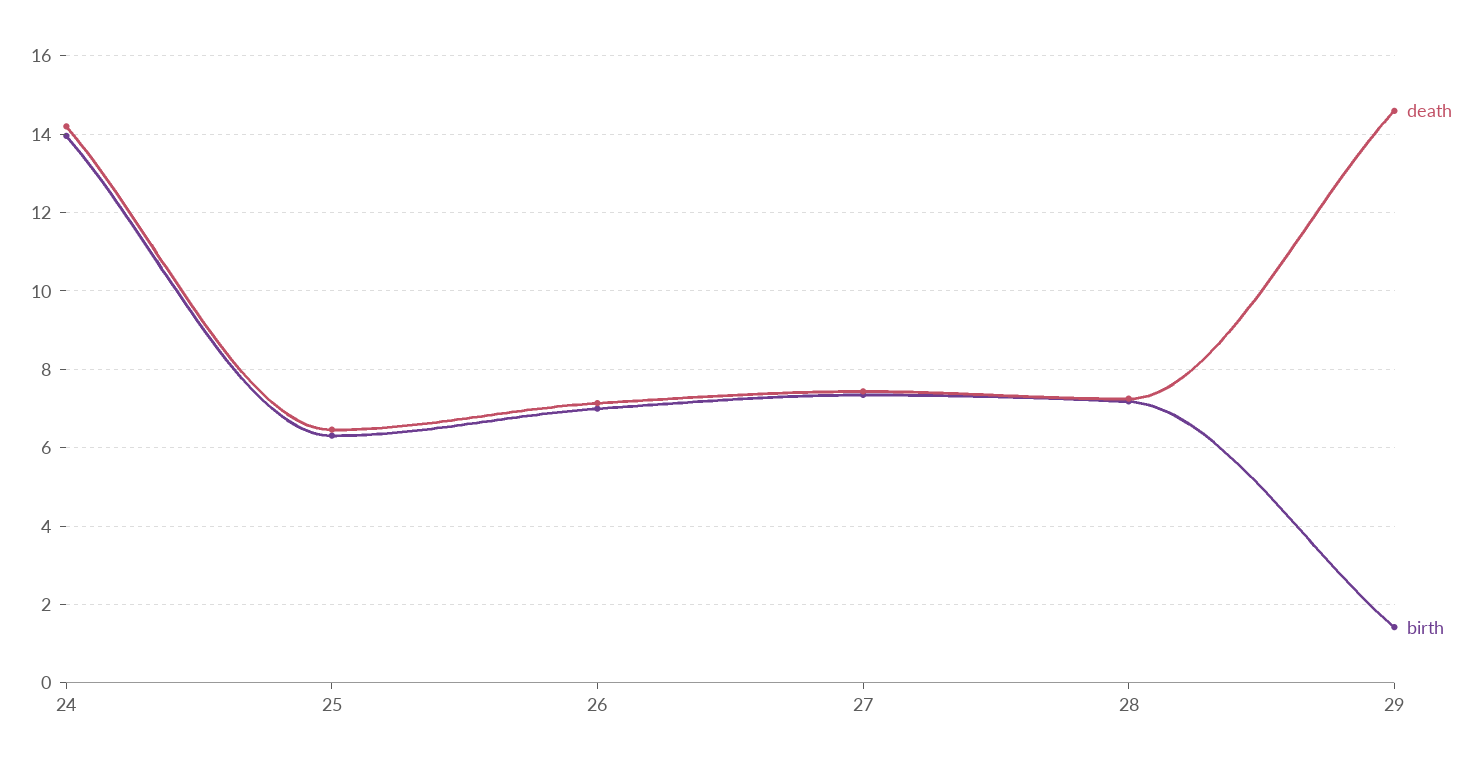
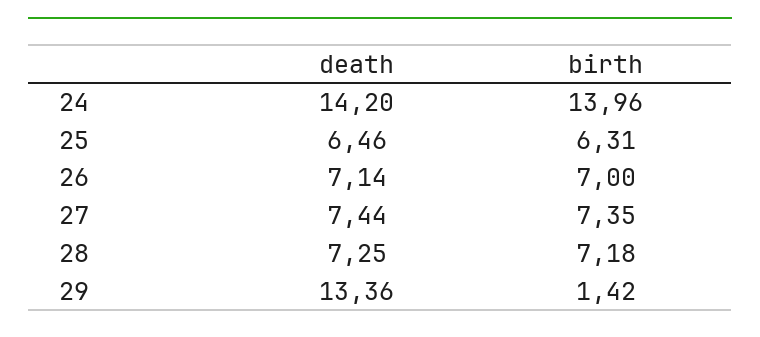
  {
    "death": {
      "24": 14.2,
      "25": 6.46,
      "26": 7.14,
      "27": 7.44,
      "28": 7.25,
-     "29": 14.6
+     "29": 13.36
    },
    "birth": {
      "24": 13.96,
      "25": 6.31,
      "26": 7,
      "27": 7.35,
      "28": 7.18,
      "29": 1.42
    }
  }

